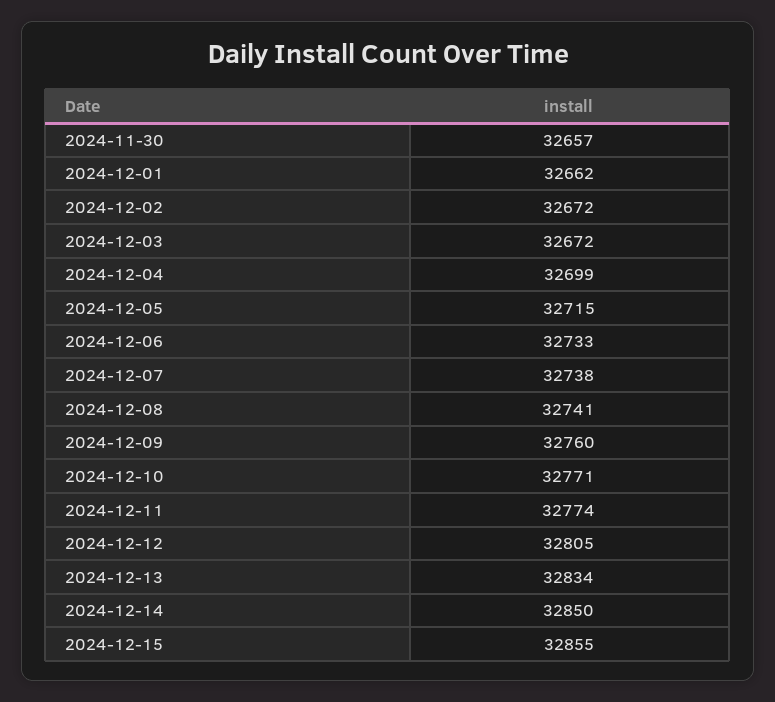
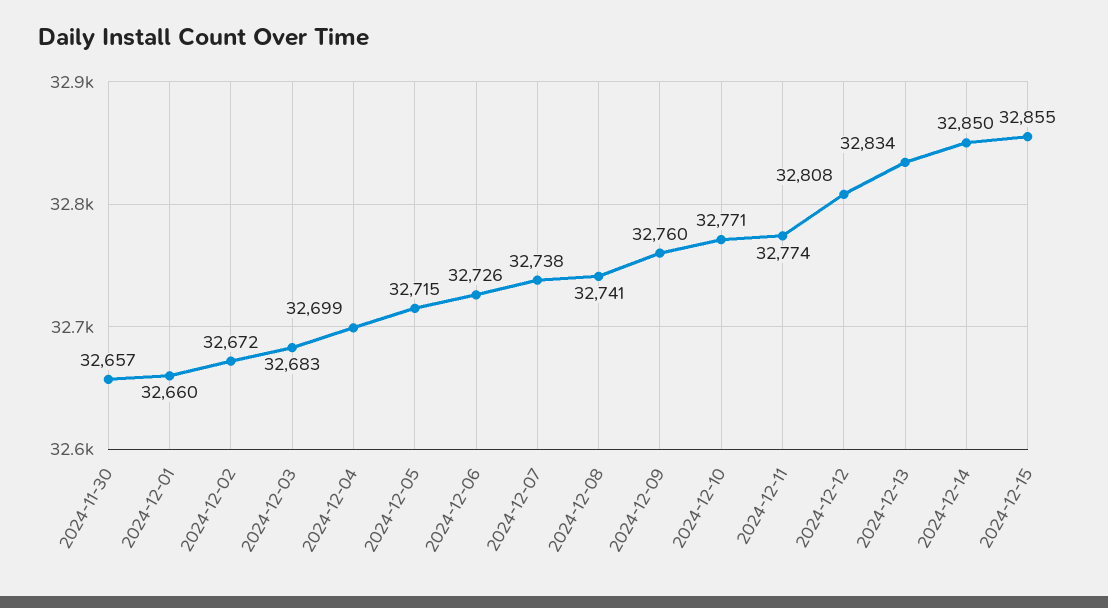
  {
    "2024-11-30": 32657,
-   "2024-12-01": 32662,
+   "2024-12-01": 32660,
    "2024-12-02": 32672,
-   "2024-12-03": 32672,
+   "2024-12-03": 32683,
    "2024-12-04": 32699,
    "2024-12-05": 32715,
-   "2024-12-06": 32733,
+   "2024-12-06": 32726,
    "2024-12-07": 32738,
    "2024-12-08": 32741,
    "2024-12-09": 32760,
    "2024-12-10": 32771,
    "2024-12-11": 32774,
-   "2024-12-12": 32805,
+   "2024-12-12": 32808,
    "2024-12-13": 32834,
    "2024-12-14": 32850,
    "2024-12-15": 32855
  }

